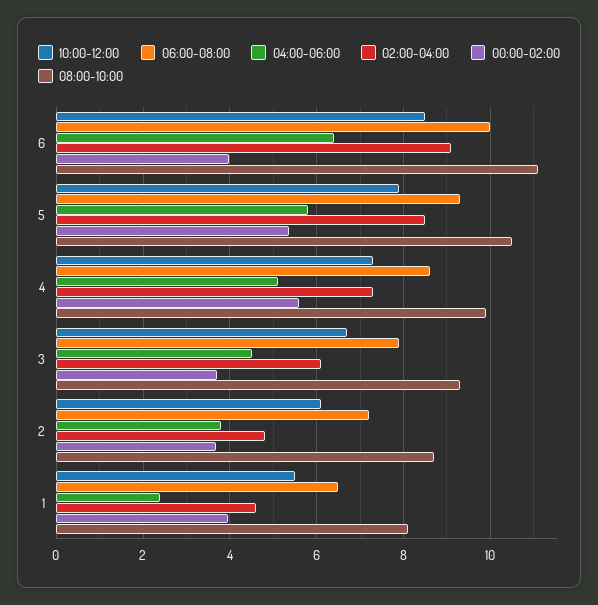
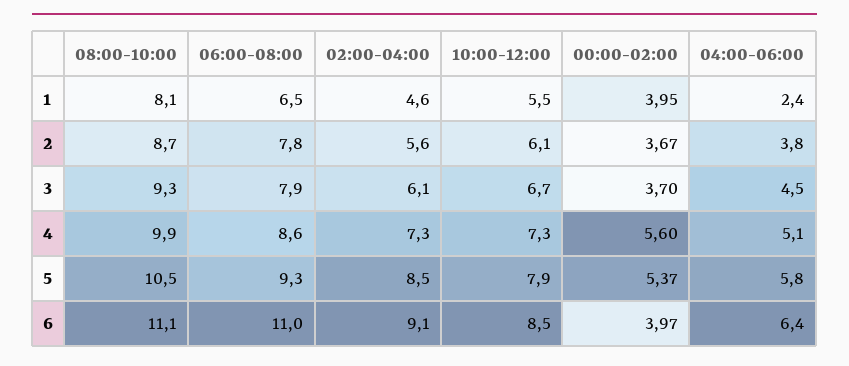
  {
    "10:00-12:00": {
      "6": 8.5,
      "5": 7.9,
      "4": 7.3,
      "3": 6.7,
      "2": 6.1,
      "1": 5.5
    },
    "06:00-08:00": {
-     "6": 10,
+     "6": 11,
      "5": 9.3,
      "4": 8.6,
      "3": 7.9,
-     "2": 7.2,
+     "2": 7.8,
      "1": 6.5
    },
    "04:00-06:00": {
      "6": 6.4,
      "5": 5.8,
      "4": 5.1,
      "3": 4.5,
      "2": 3.8,
      "1": 2.4
    },
    "02:00-04:00": {
      "6": 9.1,
      "5": 8.5,
      "4": 7.3,
      "3": 6.1,
-     "2": 4.8,
+     "2": 5.6,
      "1": 4.6
    },
    "00:00-02:00": {
      "6": 3.97,
      "5": 5.37,
      "4": 5.6,
      "3": 3.7,
      "2": 3.67,
      "1": 3.95
    },
    "08:00-10:00": {
      "6": 11.1,
      "5": 10.5,
      "4": 9.9,
      "3": 9.3,
      "2": 8.7,
      "1": 8.1
    }
  }

